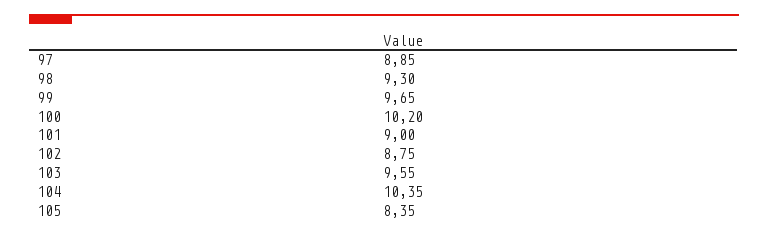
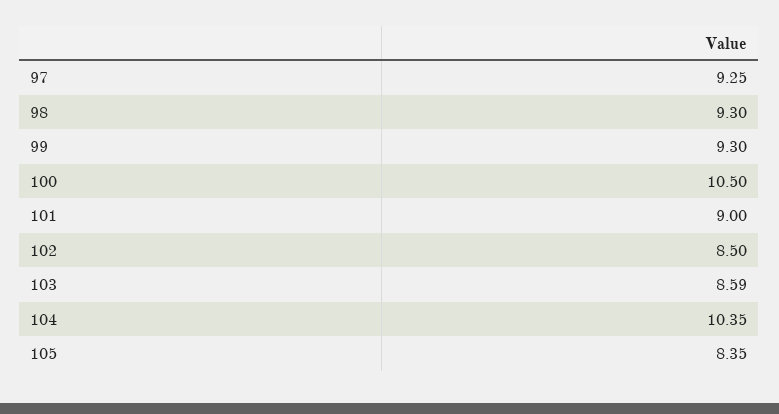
  {
-   "97": 8.85,
+   "97": 9.25,
    "98": 9.3,
-   "99": 9.65,
+   "99": 9.3,
-   "100": 10.2,
+   "100": 10.5,
    "101": 9,
-   "102": 8.75,
+   "102": 8.5,
-   "103": 9.55,
+   "103": 8.59,
    "104": 10.35,
    "105": 8.35
  }

